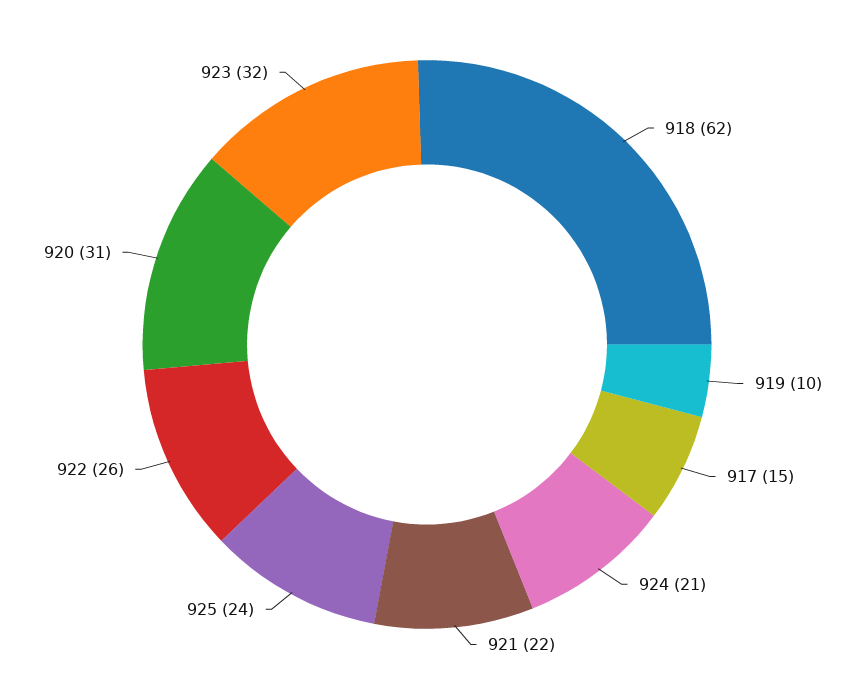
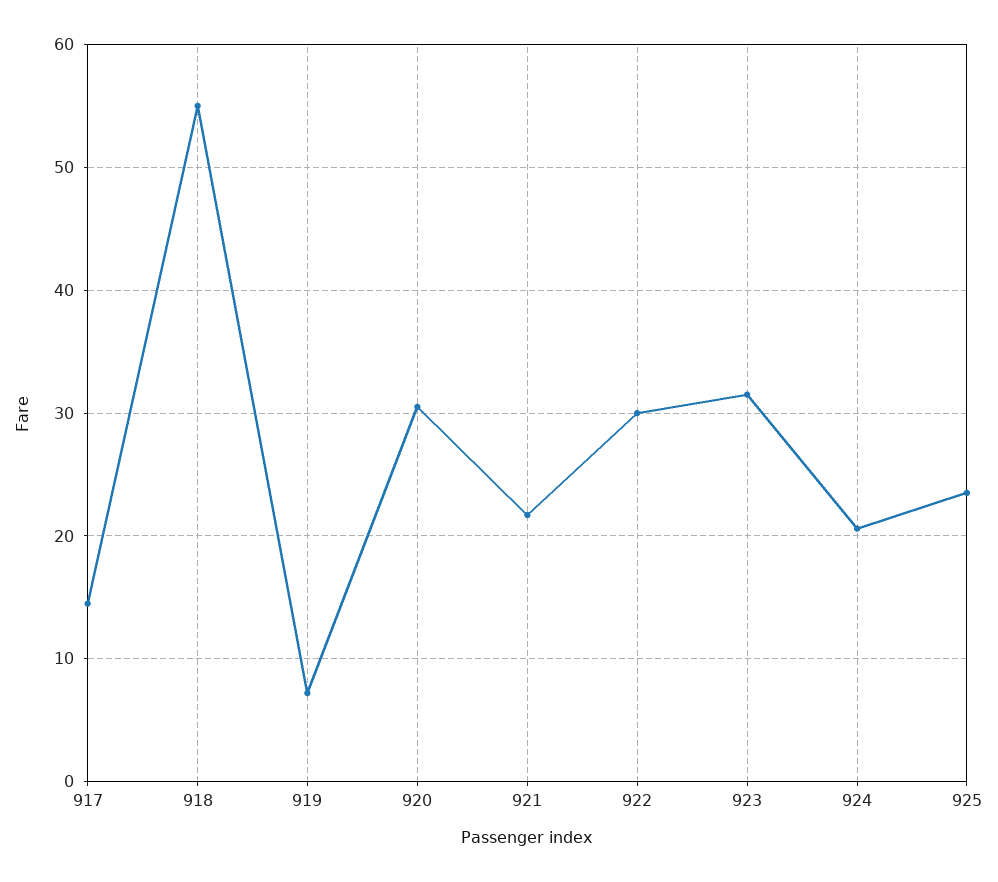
  {
-   "918": 62,
+   "918": 55,
-   "919": 10,
+   "919": 7,
    "917": 15,
    "924": 21,
    "921": 22,
    "925": 24,
-   "922": 26,
+   "922": 30,
    "920": 31,
    "923": 32
  }

